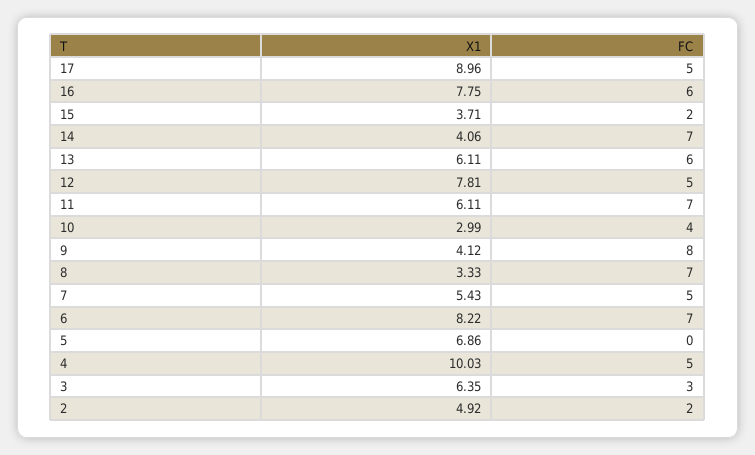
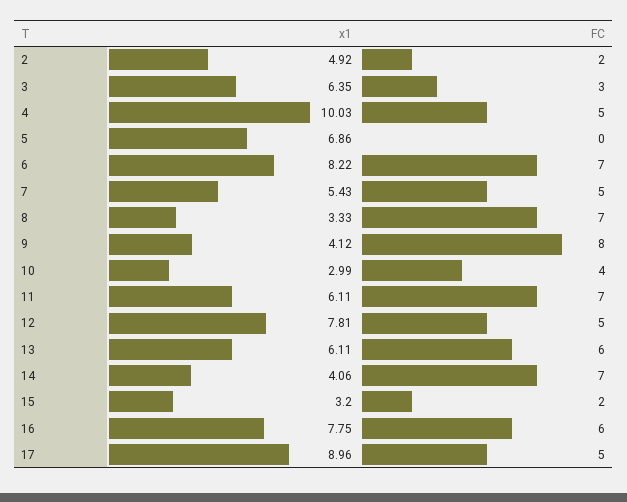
  {
    "X1": {
      "17": 8.96,
      "16": 7.75,
-     "15": 3.71,
+     "15": 3.2,
      "14": 4.06,
      "13": 6.11,
      "12": 7.81,
      "11": 6.11,
      "10": 2.99,
      "9": 4.12,
      "8": 3.33,
      "7": 5.43,
      "6": 8.22,
      "5": 6.86,
      "4": 10.03,
      "3": 6.35,
      "2": 4.92
    },
    "FC": {
      "17": 5,
      "16": 6,
      "15": 2,
      "14": 7,
      "13": 6,
      "12": 5,
      "11": 7,
      "10": 4,
      "9": 8,
      "8": 7,
      "7": 5,
      "6": 7,
      "5": 0,
      "4": 5,
      "3": 3,
      "2": 2
    }
  }

